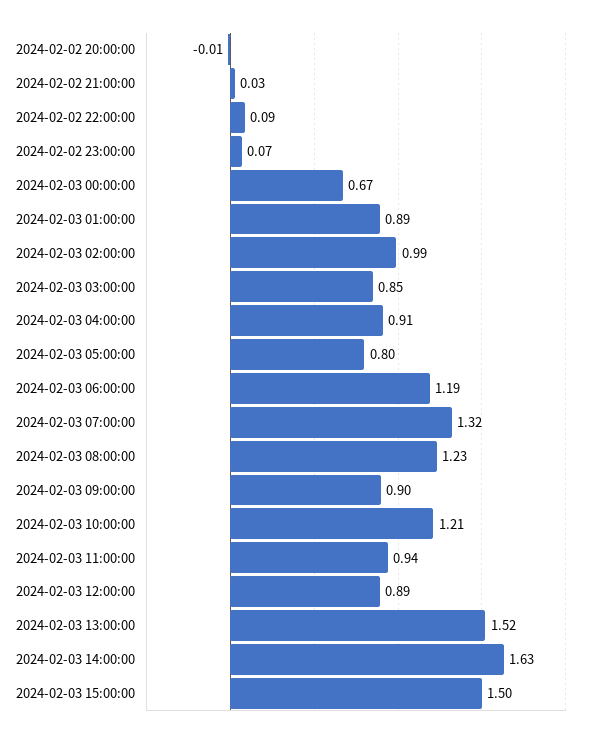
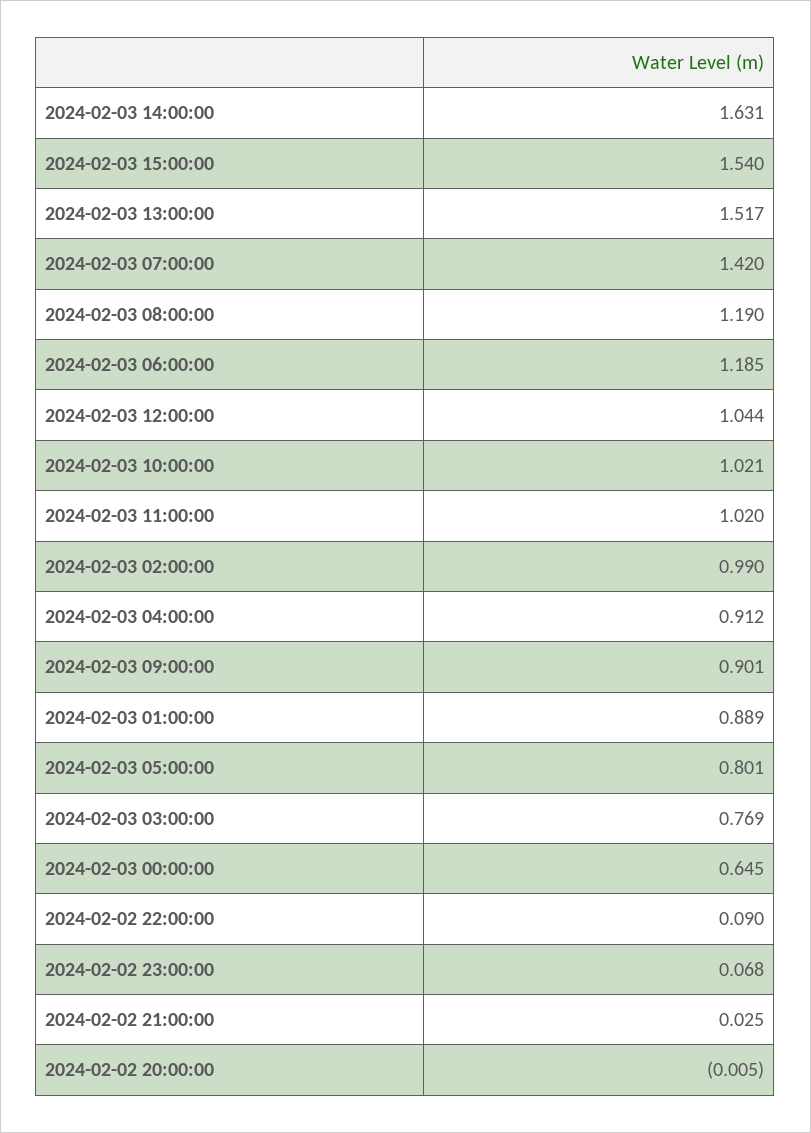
  {
    "2024-02-02 20:00:00": -0.005,
    "2024-02-02 21:00:00": 0.025,
    "2024-02-02 22:00:00": 0.09,
    "2024-02-02 23:00:00": 0.068,
-   "2024-02-03 00:00:00": 0.67,
+   "2024-02-03 00:00:00": 0.645,
    "2024-02-03 01:00:00": 0.889,
    "2024-02-03 02:00:00": 0.99,
-   "2024-02-03 03:00:00": 0.85,
+   "2024-02-03 03:00:00": 0.769,
    "2024-02-03 04:00:00": 0.912,
    "2024-02-03 05:00:00": 0.801,
    "2024-02-03 06:00:00": 1.185,
-   "2024-02-03 07:00:00": 1.32,
+   "2024-02-03 07:00:00": 1.42,
-   "2024-02-03 08:00:00": 1.23,
+   "2024-02-03 08:00:00": 1.19,
    "2024-02-03 09:00:00": 0.901,
-   "2024-02-03 10:00:00": 1.21,
+   "2024-02-03 10:00:00": 1.021,
-   "2024-02-03 11:00:00": 0.94,
+   "2024-02-03 11:00:00": 1.02,
-   "2024-02-03 12:00:00": 0.89,
+   "2024-02-03 12:00:00": 1.044,
    "2024-02-03 13:00:00": 1.517,
    "2024-02-03 14:00:00": 1.631,
-   "2024-02-03 15:00:00": 1.5
+   "2024-02-03 15:00:00": 1.54
  }

